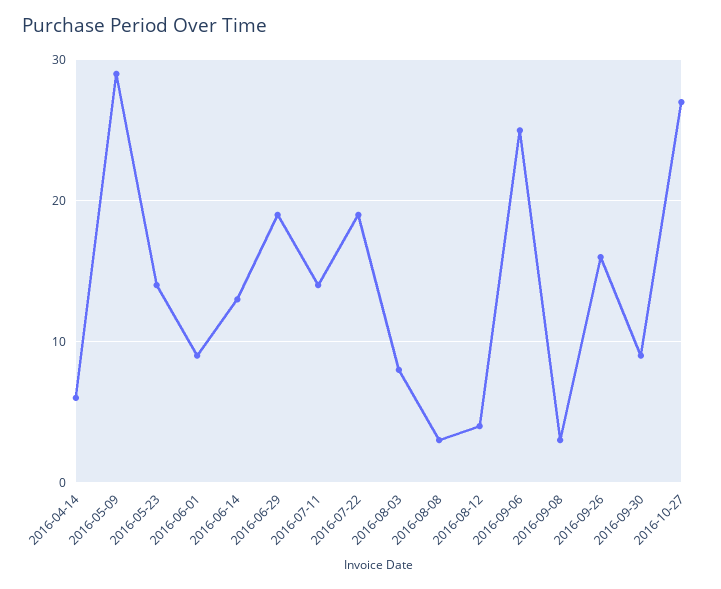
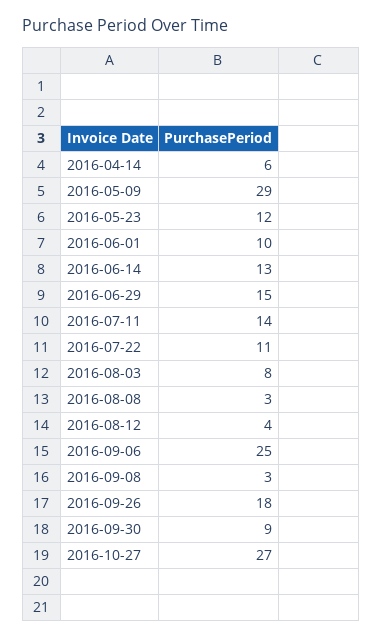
  {
    "2016-04-14": 6,
    "2016-05-09": 29,
-   "2016-05-23": 14,
+   "2016-05-23": 12,
-   "2016-06-01": 9,
+   "2016-06-01": 10,
    "2016-06-14": 13,
-   "2016-06-29": 19,
+   "2016-06-29": 15,
    "2016-07-11": 14,
-   "2016-07-22": 19,
+   "2016-07-22": 11,
    "2016-08-03": 8,
    "2016-08-08": 3,
    "2016-08-12": 4,
    "2016-09-06": 25,
    "2016-09-08": 3,
-   "2016-09-26": 16,
+   "2016-09-26": 18,
    "2016-09-30": 9,
    "2016-10-27": 27
  }

